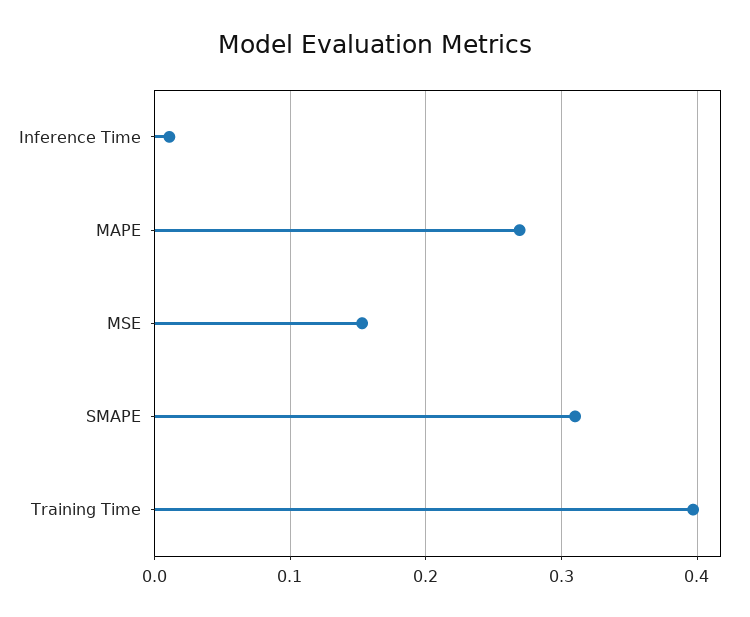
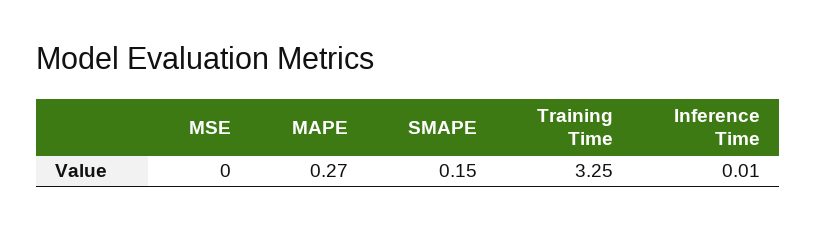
  {
    "Inference Time": 0.01,
    "MAPE": 0.27,
-   "MSE": 0.15,
+   "MSE": 0,
-   "SMAPE": 0.31,
+   "SMAPE": 0.15,
-   "Training Time": 0.4
+   "Training Time": 3.25
  }

